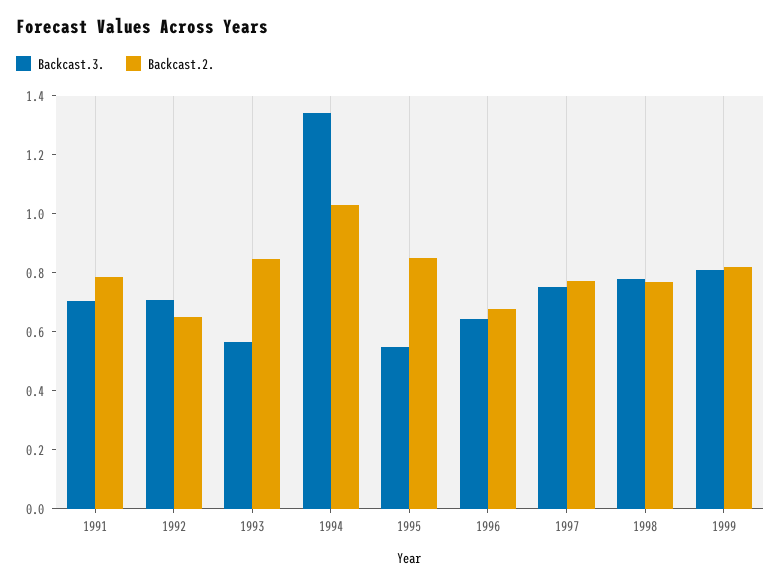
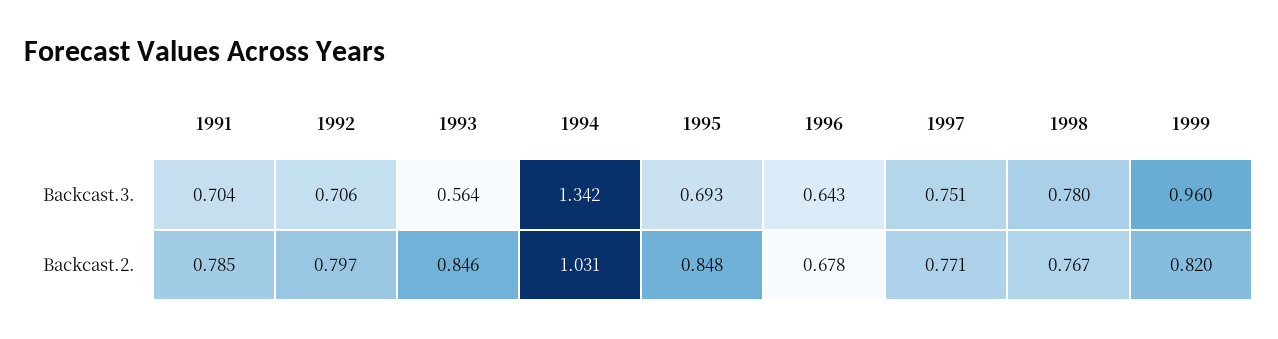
  {
    "Backcast.3.": {
      "1991": 0.704,
      "1992": 0.706,
      "1993": 0.564,
      "1994": 1.342,
-     "1995": 0.55,
+     "1995": 0.693,
      "1996": 0.643,
      "1997": 0.751,
      "1998": 0.78,
-     "1999": 0.8
+     "1999": 0.96
    },
    "Backcast.2.": {
      "1991": 0.785,
-     "1992": 0.65,
+     "1992": 0.797,
      "1993": 0.846,
      "1994": 1.031,
      "1995": 0.848,
      "1996": 0.678,
      "1997": 0.771,
      "1998": 0.767,
      "1999": 0.82
    }
  }

